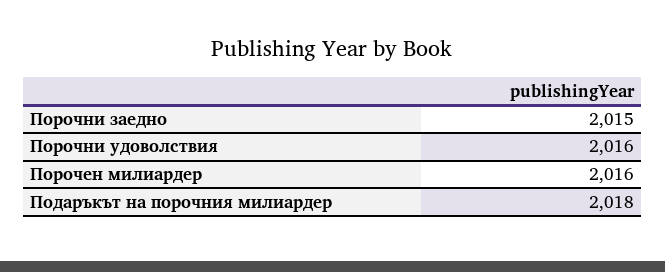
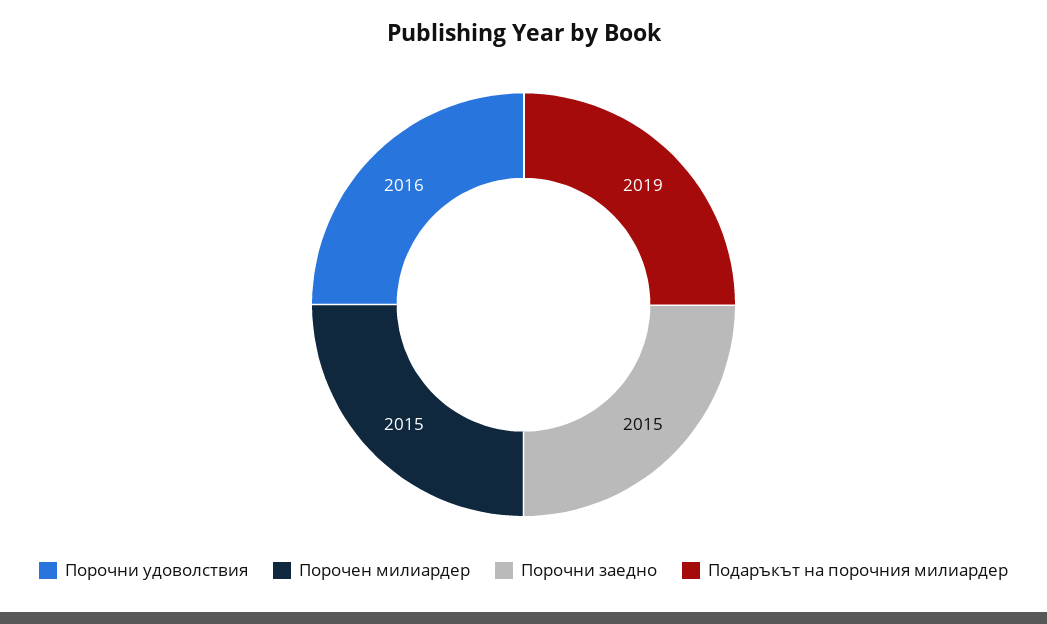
  {
    "Порочни заедно": 2015,
    "Порочни удоволствия": 2016,
-   "Порочен милиардер": 2016,
+   "Порочен милиардер": 2015,
-   "Подаръкът на порочния милиардер": 2018
+   "Подаръкът на порочния милиардер": 2019
  }

